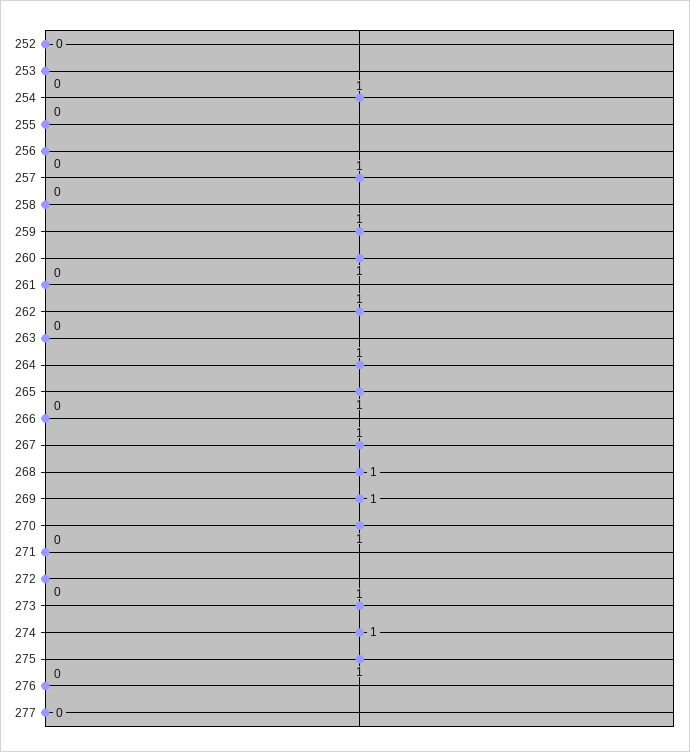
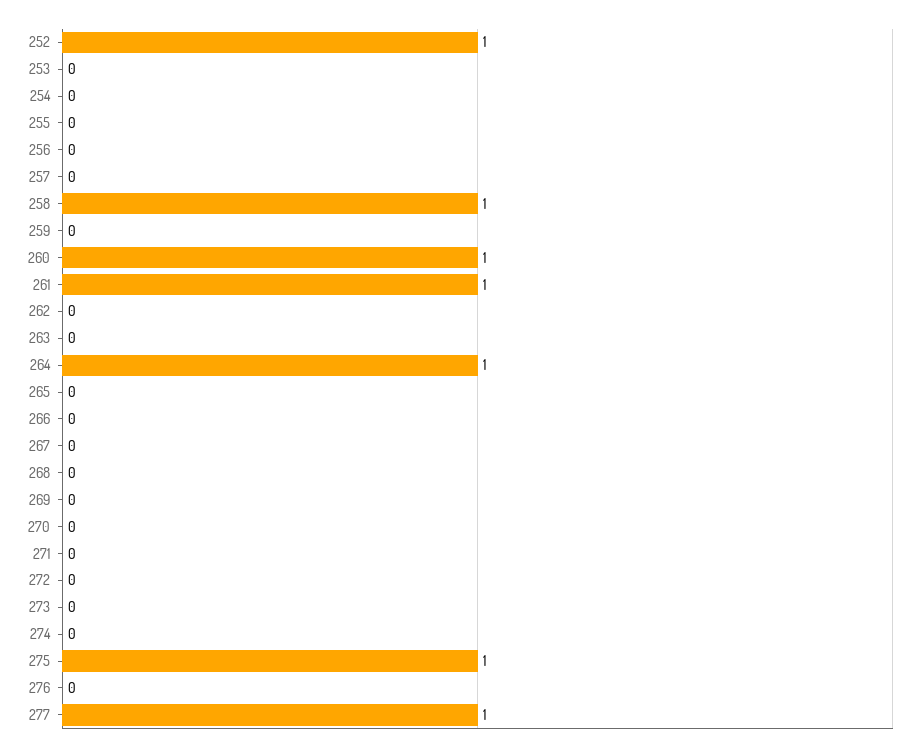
  {
-   "252": 0,
+   "252": 1,
    "253": 0,
-   "254": 1,
+   "254": 0,
    "255": 0,
    "256": 0,
-   "257": 1,
+   "257": 0,
-   "258": 0,
+   "258": 1,
-   "259": 1,
+   "259": 0,
    "260": 1,
-   "261": 0,
+   "261": 1,
-   "262": 1,
+   "262": 0,
    "263": 0,
    "264": 1,
-   "265": 1,
+   "265": 0,
    "266": 0,
-   "267": 1,
+   "267": 0,
-   "268": 1,
+   "268": 0,
-   "269": 1,
+   "269": 0,
-   "270": 1,
+   "270": 0,
    "271": 0,
    "272": 0,
-   "273": 1,
+   "273": 0,
-   "274": 1,
+   "274": 0,
    "275": 1,
    "276": 0,
-   "277": 0
+   "277": 1
  }

